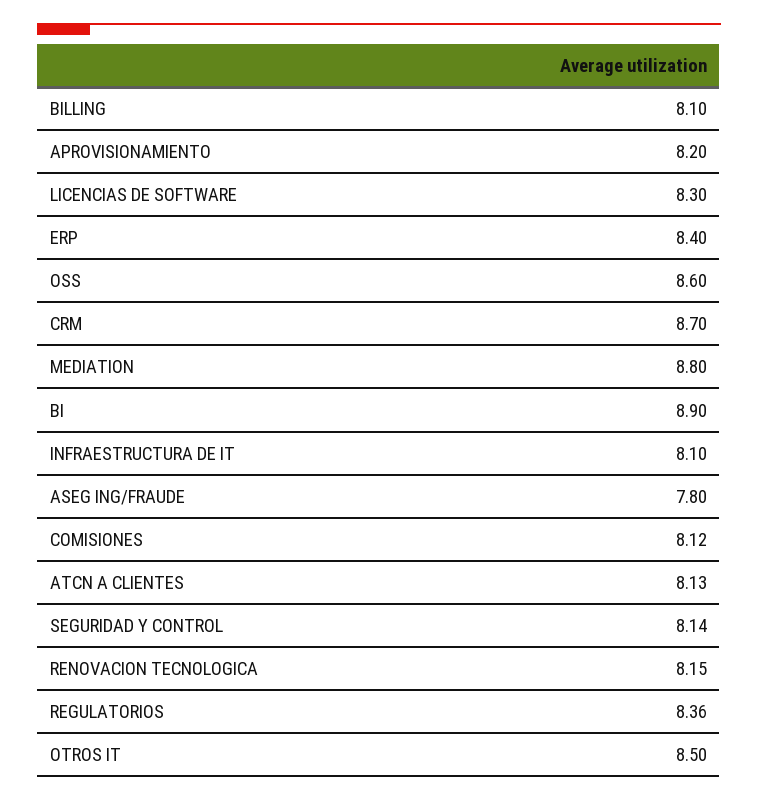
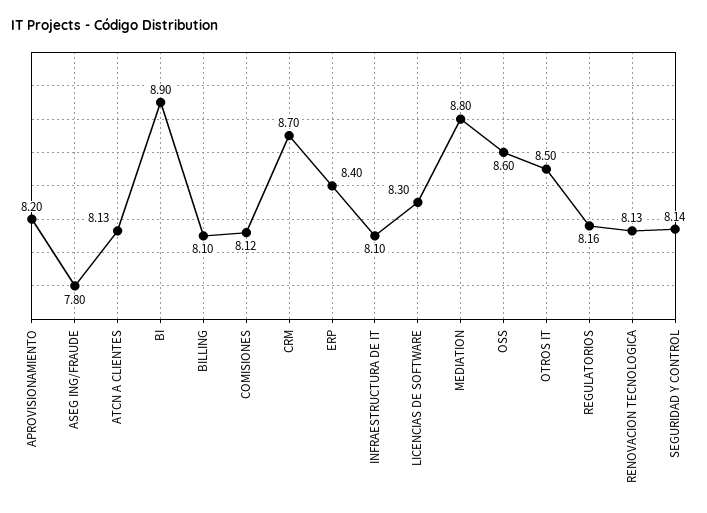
  {
    "BILLING": 8.1,
    "APROVISIONAMIENTO": 8.2,
    "LICENCIAS DE SOFTWARE": 8.3,
    "ERP": 8.4,
    "OSS": 8.6,
    "CRM": 8.7,
    "MEDIATION": 8.8,
    "BI": 8.9,
    "INFRAESTRUCTURA DE IT": 8.1,
    "ASEG ING/FRAUDE": 7.8,
    "COMISIONES": 8.12,
    "ATCN A CLIENTES": 8.13,
    "SEGURIDAD Y CONTROL": 8.14,
-   "RENOVACION TECNOLOGICA": 8.15,
+   "RENOVACION TECNOLOGICA": 8.13,
-   "REGULATORIOS": 8.36,
+   "REGULATORIOS": 8.16,
    "OTROS IT": 8.5
  }

